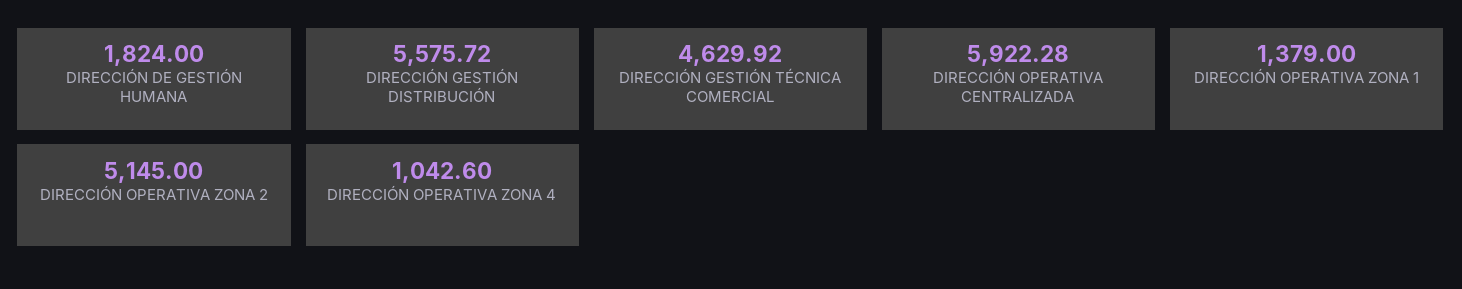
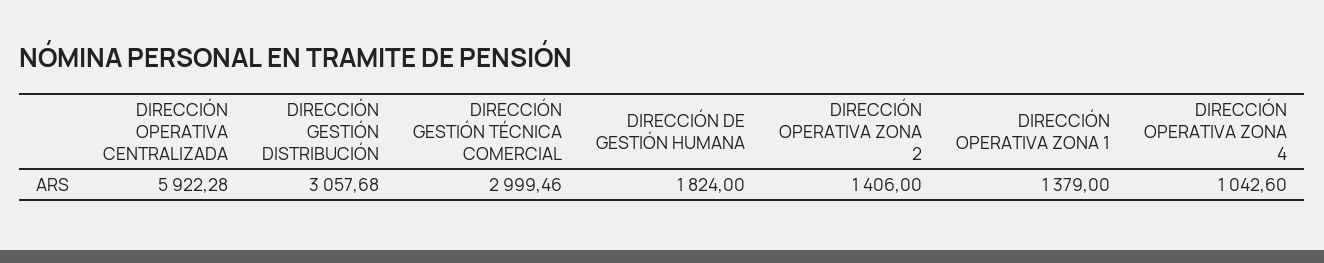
  {
    "DIRECCIÓN DE GESTIÓN HUMANA": 1824,
-   "DIRECCIÓN GESTIÓN DISTRIBUCIÓN": 5575.72,
+   "DIRECCIÓN GESTIÓN DISTRIBUCIÓN": 3057.68,
-   "DIRECCIÓN GESTIÓN TÉCNICA COMERCIAL": 4629.92,
+   "DIRECCIÓN GESTIÓN TÉCNICA COMERCIAL": 2999.46,
    "DIRECCIÓN OPERATIVA CENTRALIZADA": 5922.28,
    "DIRECCIÓN OPERATIVA ZONA 1": 1379,
-   "DIRECCIÓN OPERATIVA ZONA 2": 5145,
+   "DIRECCIÓN OPERATIVA ZONA 2": 1406,
    "DIRECCIÓN OPERATIVA ZONA 4": 1042.6
  }

